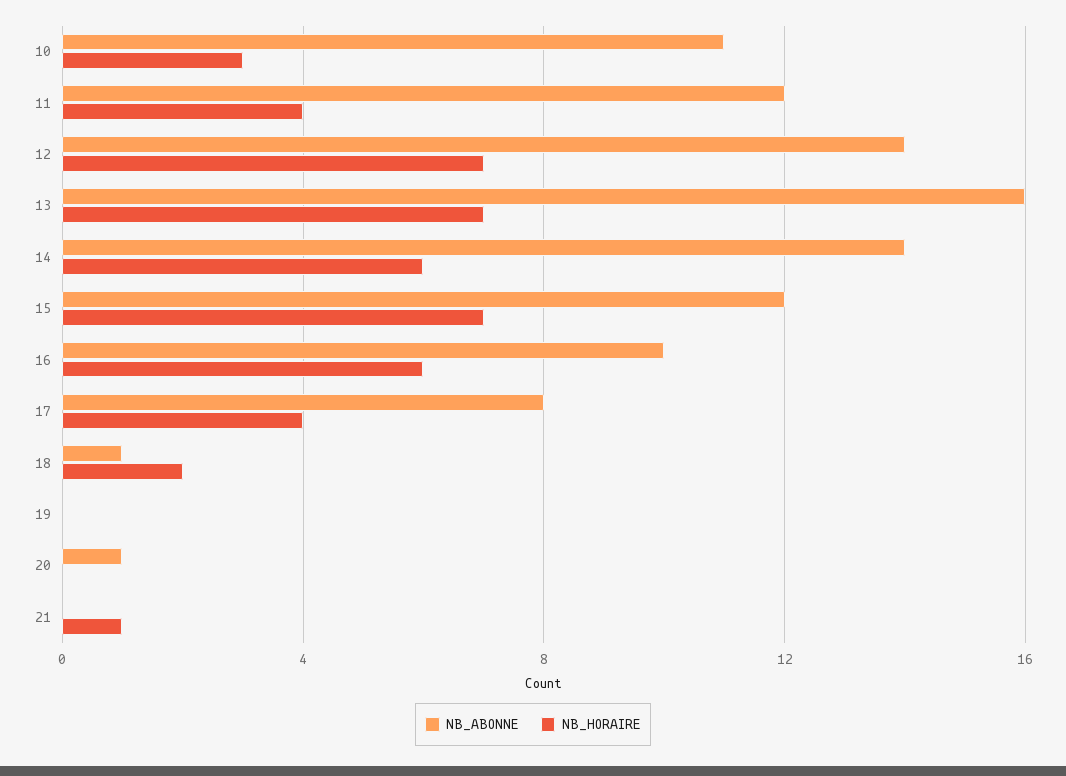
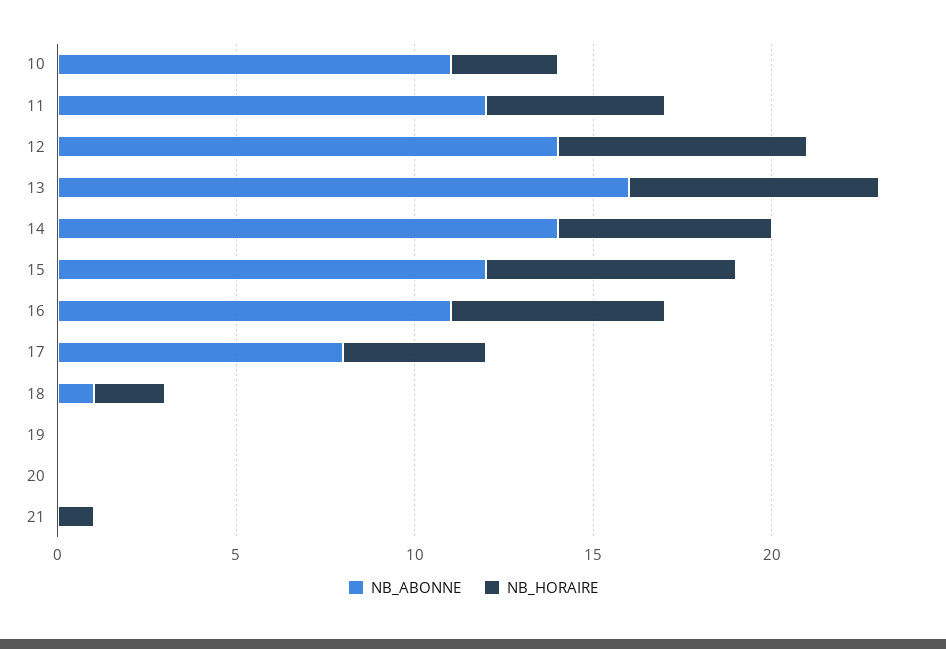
  {
    "NB_ABONNE": {
      "10": 11,
      "11": 12,
      "12": 14,
      "13": 16,
      "14": 14,
      "15": 12,
-     "16": 10,
+     "16": 11,
      "17": 8,
      "18": 1,
      "19": 0,
-     "20": 1,
+     "20": 0,
      "21": 0
    },
    "NB_HORAIRE": {
      "10": 3,
-     "11": 4,
+     "11": 5,
      "12": 7,
      "13": 7,
      "14": 6,
      "15": 7,
      "16": 6,
      "17": 4,
      "18": 2,
      "19": 0,
      "20": 0,
      "21": 1
    }
  }

